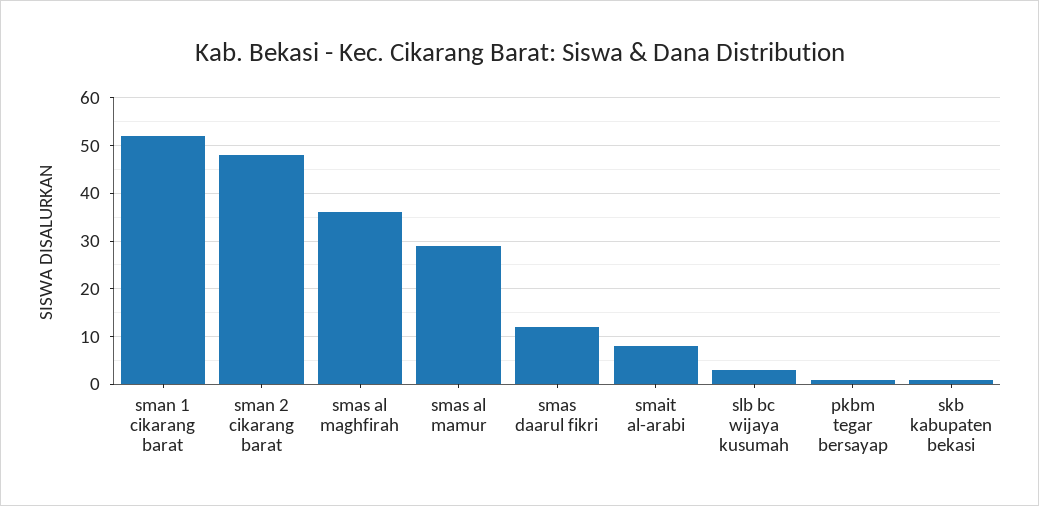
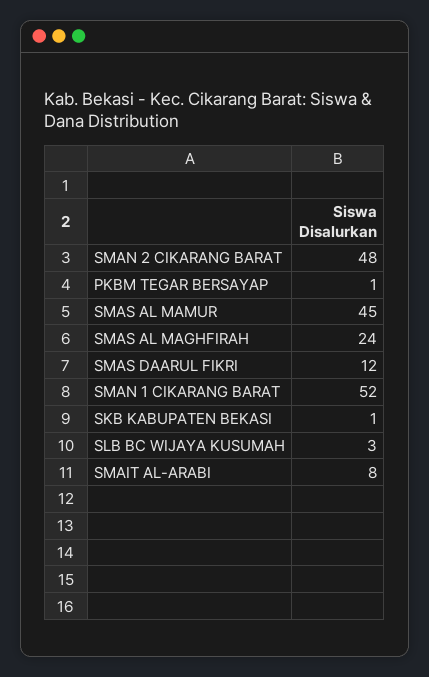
  {
    "sman 1 cikarang barat": 52,
    "sman 2 cikarang barat": 48,
-   "smas al maghfirah": 35,
+   "smas al maghfirah": 24,
-   "smas al mamur": 30,
+   "smas al mamur": 45,
    "smas daarul fikri": 12,
    "smait al-arabi": 8,
    "slb bc wijaya kusumah": 3,
    "pkbm tegar bersayap": 1,
    "skb kabupaten bekasi": 1
  }

